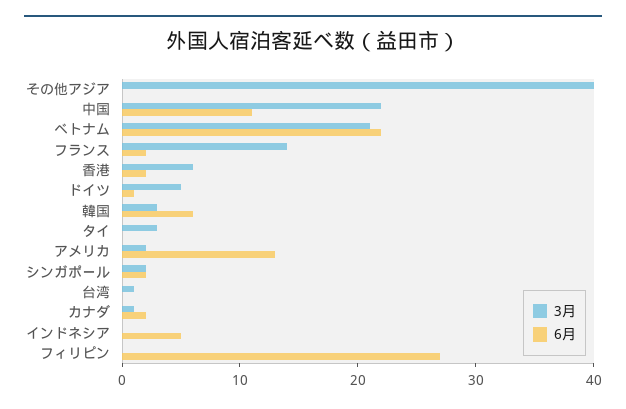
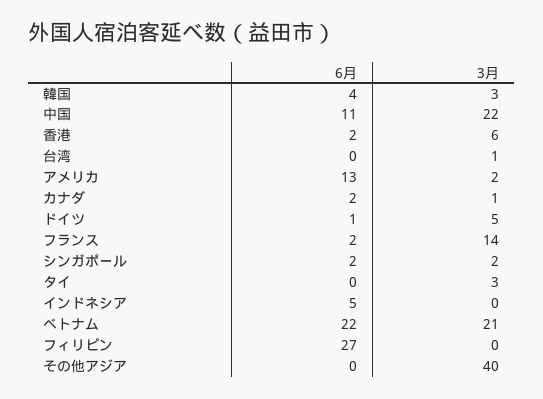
  {
    "3月": {
      "その他アジア": 40,
      "中国": 22,
      "ベトナム": 21,
      "フランス": 14,
      "香港": 6,
      "ドイツ": 5,
      "韓国": 3,
      "タイ": 3,
      "アメリカ": 2,
      "シンガポール": 2,
      "台湾": 1,
      "カナダ": 1,
      "インドネシア": 0,
      "フィリピン": 0
    },
    "6月": {
      "その他アジア": 0,
      "中国": 11,
      "ベトナム": 22,
      "フランス": 2,
      "香港": 2,
      "ドイツ": 1,
-     "韓国": 6,
+     "韓国": 4,
      "タイ": 0,
      "アメリカ": 13,
      "シンガポール": 2,
      "台湾": 0,
      "カナダ": 2,
      "インドネシア": 5,
      "フィリピン": 27
    }
  }

